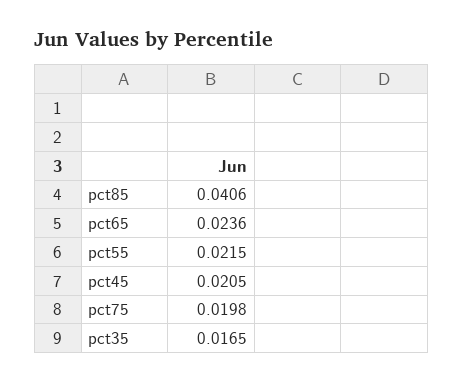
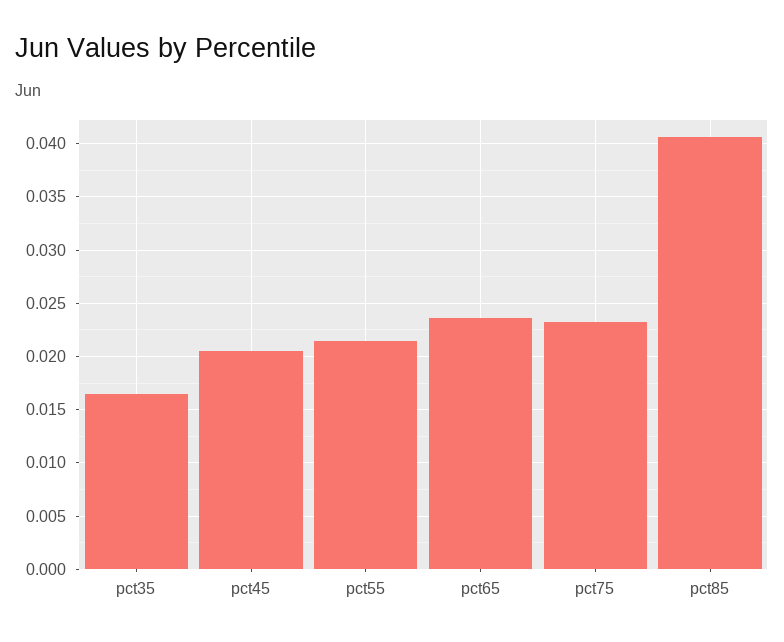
  {
    "pct85": 0.0406,
    "pct65": 0.0236,
    "pct55": 0.0215,
    "pct45": 0.0205,
-   "pct75": 0.0198,
+   "pct75": 0.023,
    "pct35": 0.0165
  }

